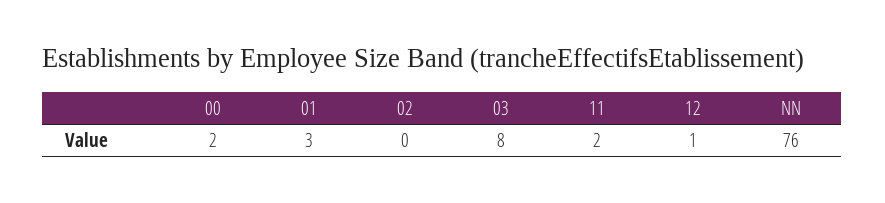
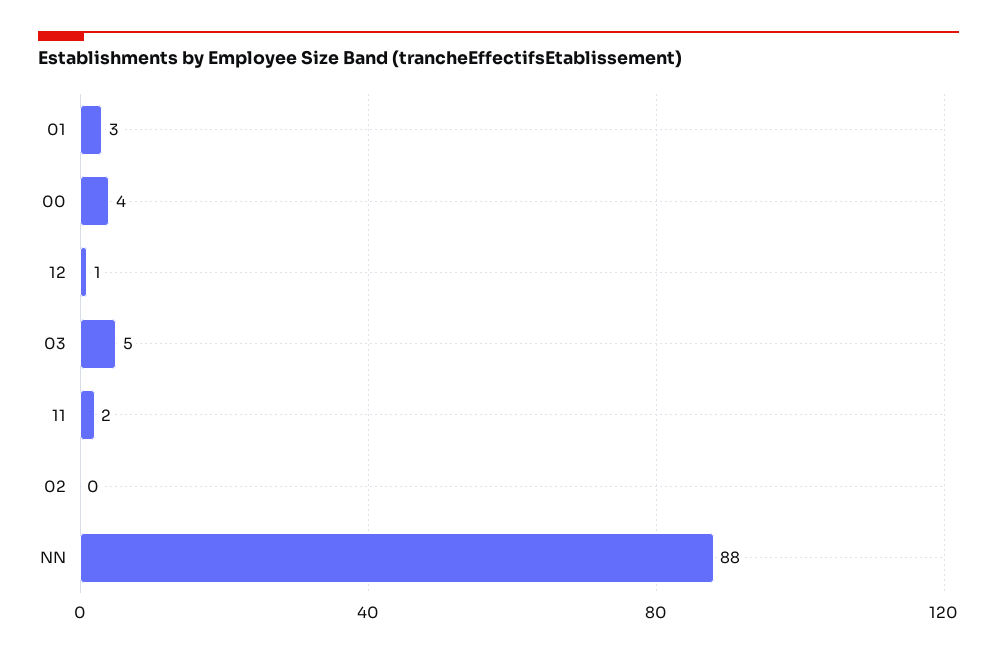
  {
-   "00": 2,
+   "00": 4,
    "01": 3,
    "02": 0,
-   "03": 8,
+   "03": 5,
    "11": 2,
    "12": 1,
-   "NN": 76
+   "NN": 88
  }

